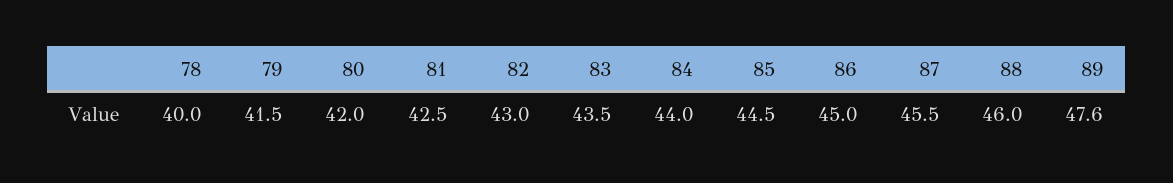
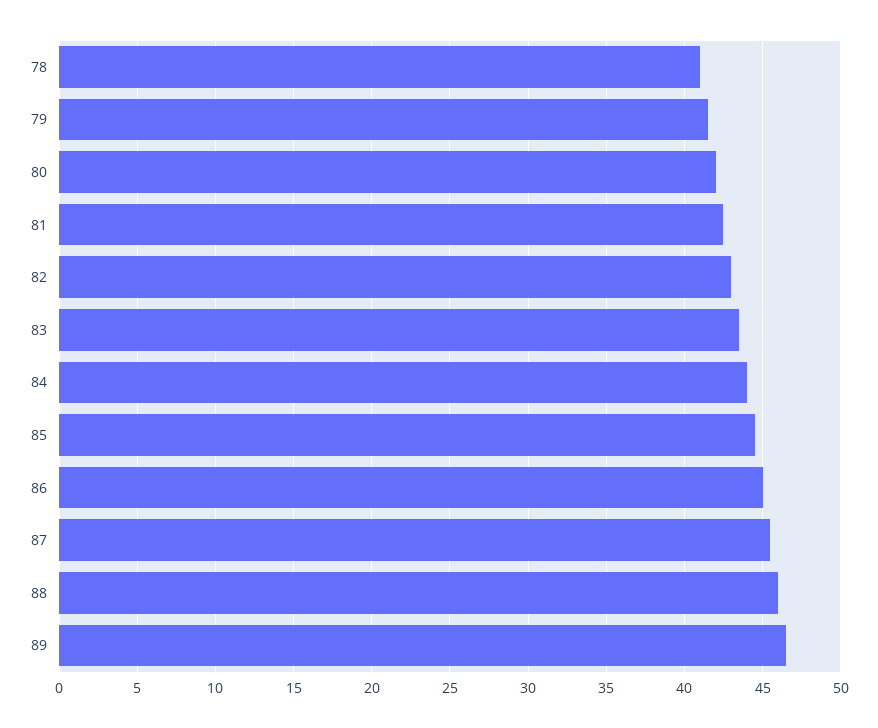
  {
-   "78": 40,
+   "78": 41,
    "79": 41.5,
    "80": 42,
    "81": 42.5,
    "82": 43,
    "83": 43.5,
    "84": 44,
    "85": 44.5,
    "86": 45,
    "87": 45.5,
    "88": 46,
-   "89": 47.6
+   "89": 46.5
  }

